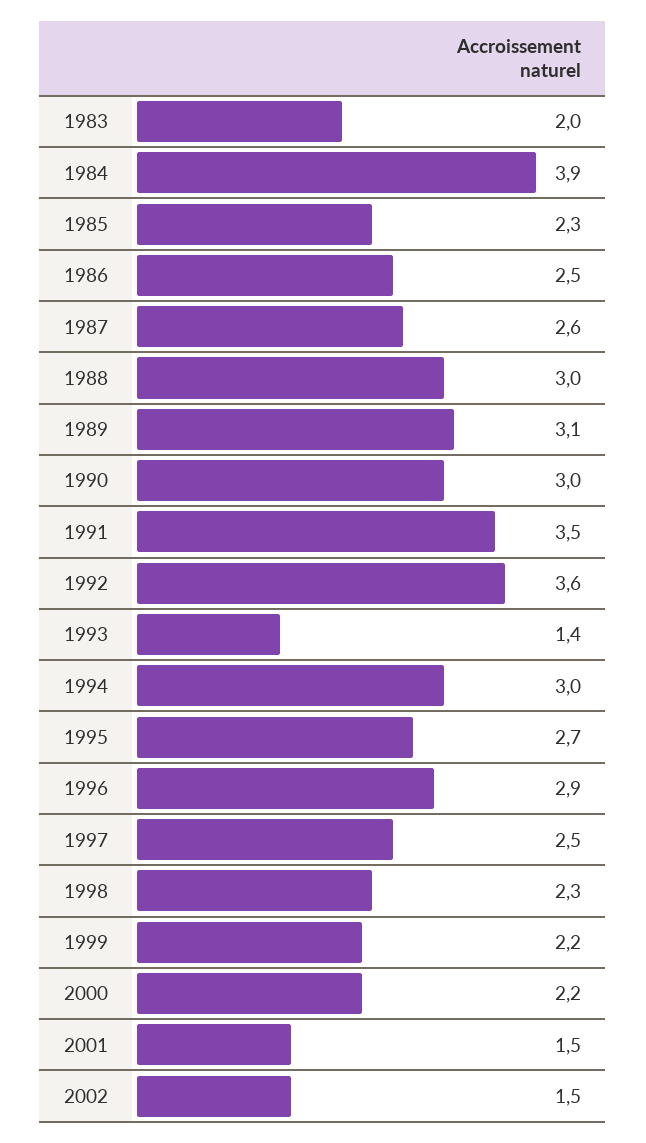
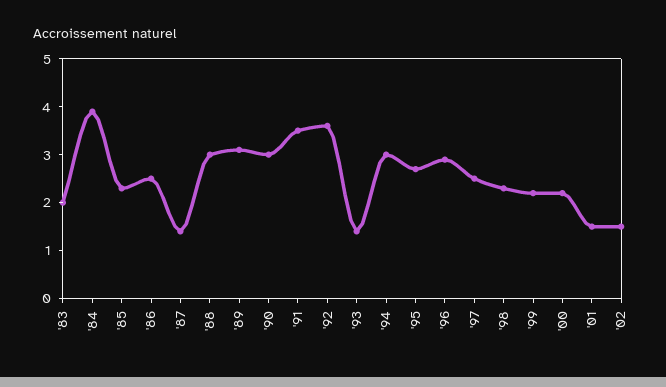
  {
    "1983": 2,
    "1984": 3.9,
    "1985": 2.3,
    "1986": 2.5,
-   "1987": 2.6,
+   "1987": 1.5,
    "1988": 3,
    "1989": 3.1,
    "1990": 3,
    "1991": 3.5,
    "1992": 3.6,
    "1993": 1.4,
    "1994": 3,
    "1995": 2.7,
    "1996": 2.9,
    "1997": 2.5,
    "1998": 2.3,
    "1999": 2.2,
    "2000": 2.2,
    "2001": 1.5,
    "2002": 1.5
  }

